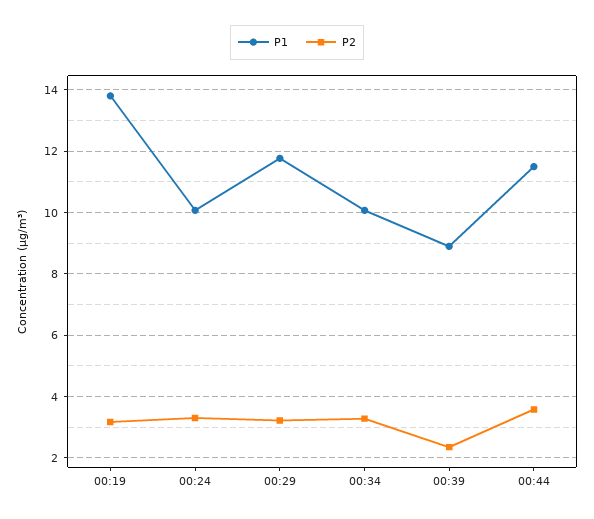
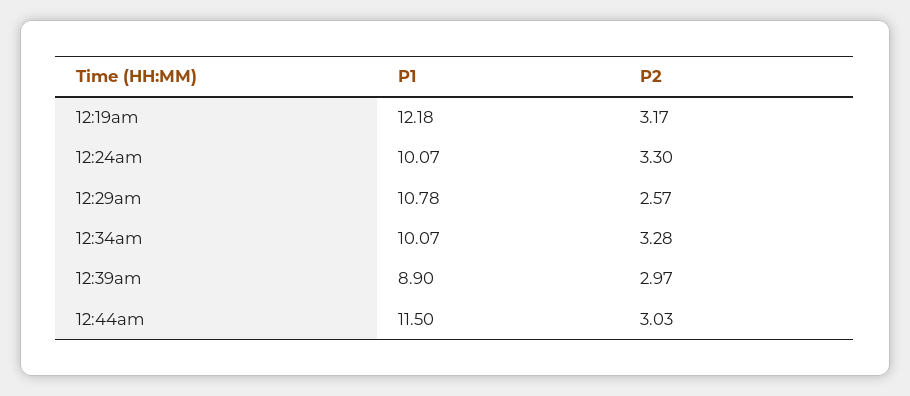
  {
    "P1": {
-     "00:19": 13.8,
+     "00:19": 12.18,
      "00:24": 10.07,
-     "00:29": 11.8,
+     "00:29": 10.78,
      "00:34": 10.07,
      "00:39": 8.9,
      "00:44": 11.5
    },
    "P2": {
      "00:19": 3.17,
      "00:24": 3.3,
-     "00:29": 3.2,
+     "00:29": 2.57,
      "00:34": 3.28,
-     "00:39": 2.4,
+     "00:39": 2.97,
-     "00:44": 3.6
+     "00:44": 3.03
    }
  }

